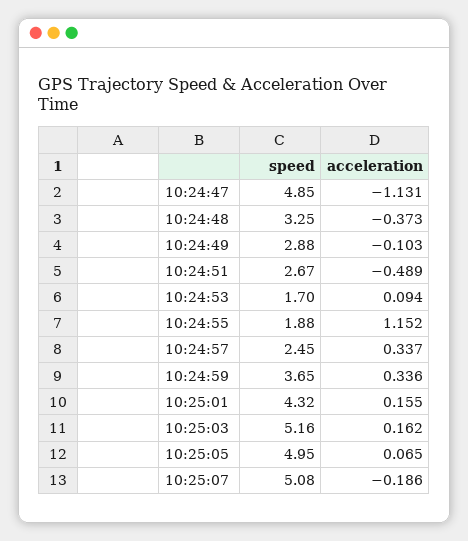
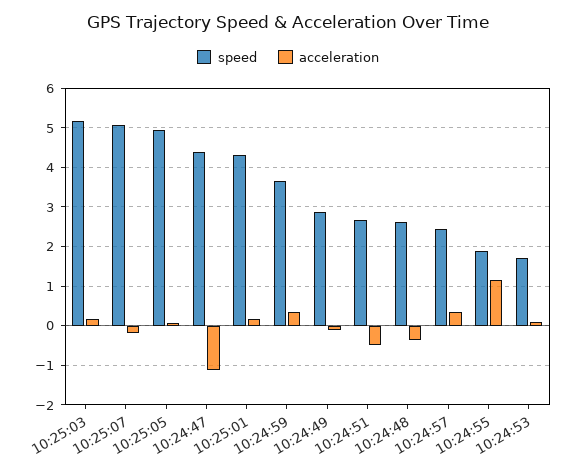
  {
    "speed": {
-     "10:24:47": 4.85,
+     "10:24:47": 4.4,
-     "10:24:48": 3.25,
+     "10:24:48": 2.6,
      "10:24:49": 2.88,
      "10:24:51": 2.67,
      "10:24:53": 1.7,
      "10:24:55": 1.88,
      "10:24:57": 2.45,
      "10:24:59": 3.65,
      "10:25:01": 4.32,
      "10:25:03": 5.16,
      "10:25:05": 4.95,
      "10:25:07": 5.08
    },
    "acceleration": {
      "10:24:47": -1.131,
      "10:24:48": -0.373,
      "10:24:49": -0.103,
      "10:24:51": -0.489,
      "10:24:53": 0.094,
      "10:24:55": 1.152,
      "10:24:57": 0.337,
      "10:24:59": 0.336,
      "10:25:01": 0.155,
      "10:25:03": 0.162,
      "10:25:05": 0.065,
      "10:25:07": -0.186
    }
  }

